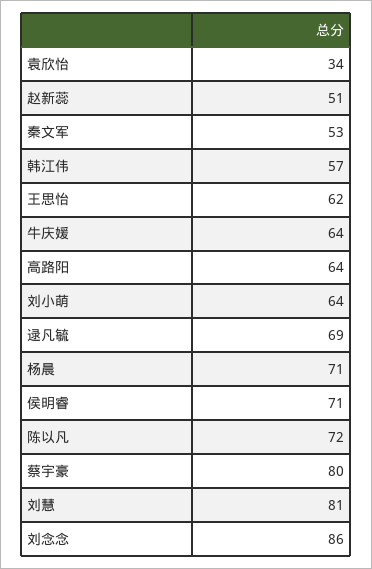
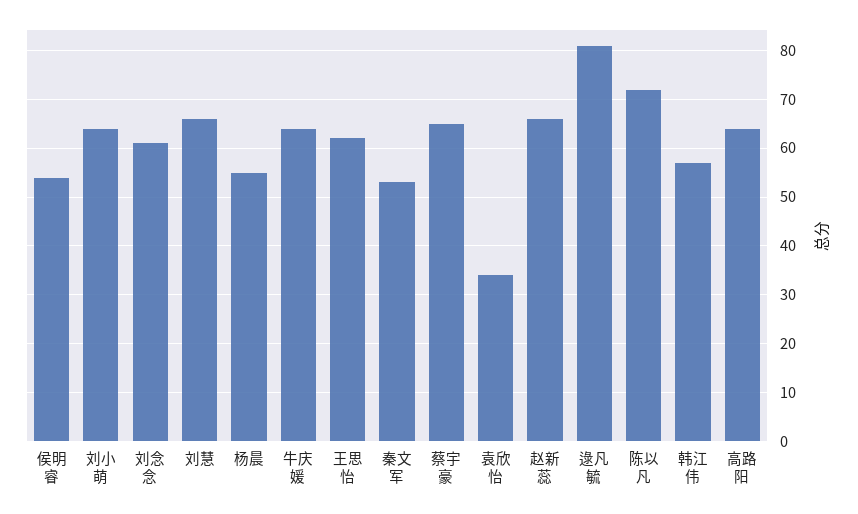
  {
    "袁欣怡": 34,
-   "赵新蕊": 51,
+   "赵新蕊": 65,
    "秦文军": 53,
    "韩江伟": 57,
    "王思怡": 62,
    "牛庆媛": 64,
    "高路阳": 64,
    "刘小萌": 64,
-   "逯凡毓": 69,
+   "逯凡毓": 80,
-   "杨晨": 71,
+   "杨晨": 55,
-   "侯明睿": 71,
+   "侯明睿": 55,
    "陈以凡": 72,
-   "蔡宇豪": 80,
+   "蔡宇豪": 65,
-   "刘慧": 81,
+   "刘慧": 65,
-   "刘念念": 86
+   "刘念念": 60
  }

